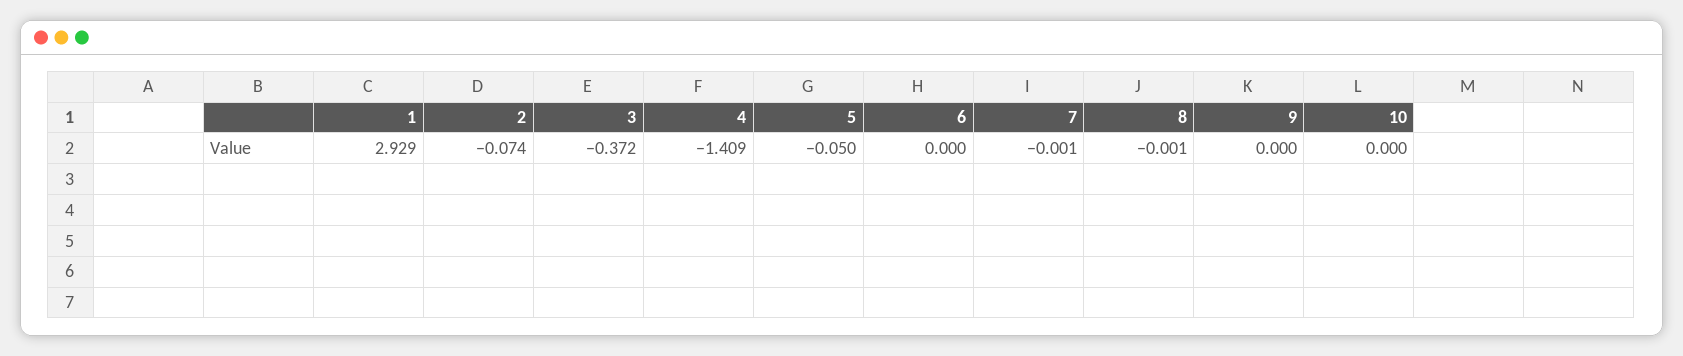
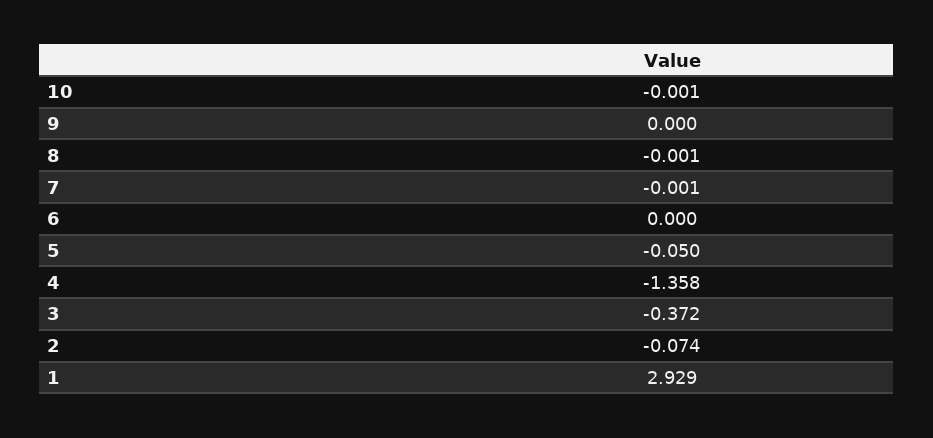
  {
    "1": 2.929,
    "2": -0.074,
    "3": -0.372,
-   "4": -1.409,
+   "4": -1.358,
    "5": -0.05,
    "6": 0,
    "7": -0.001,
    "8": -0.001,
    "9": 0,
-   "10": 0
+   "10": -0.001
  }

